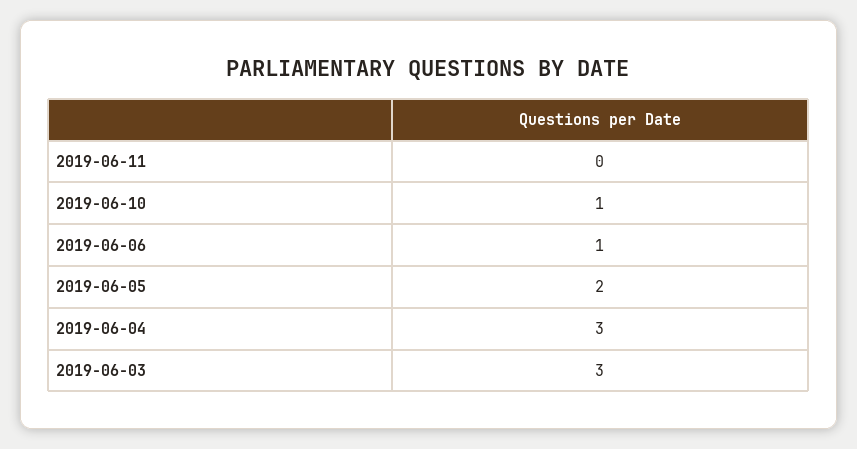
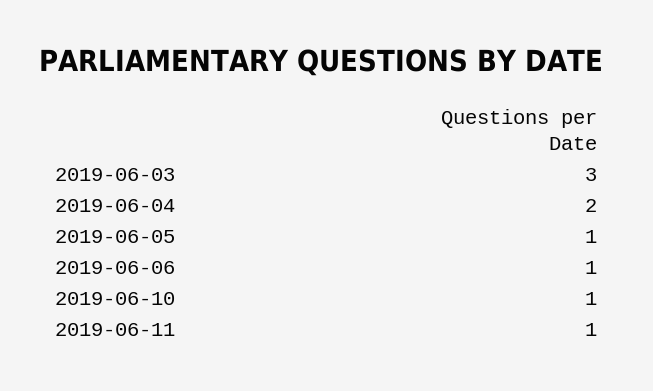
  {
-   "2019-06-11": 0,
+   "2019-06-11": 1,
    "2019-06-10": 1,
    "2019-06-06": 1,
-   "2019-06-05": 2,
+   "2019-06-05": 1,
-   "2019-06-04": 3,
+   "2019-06-04": 2,
    "2019-06-03": 3
  }

